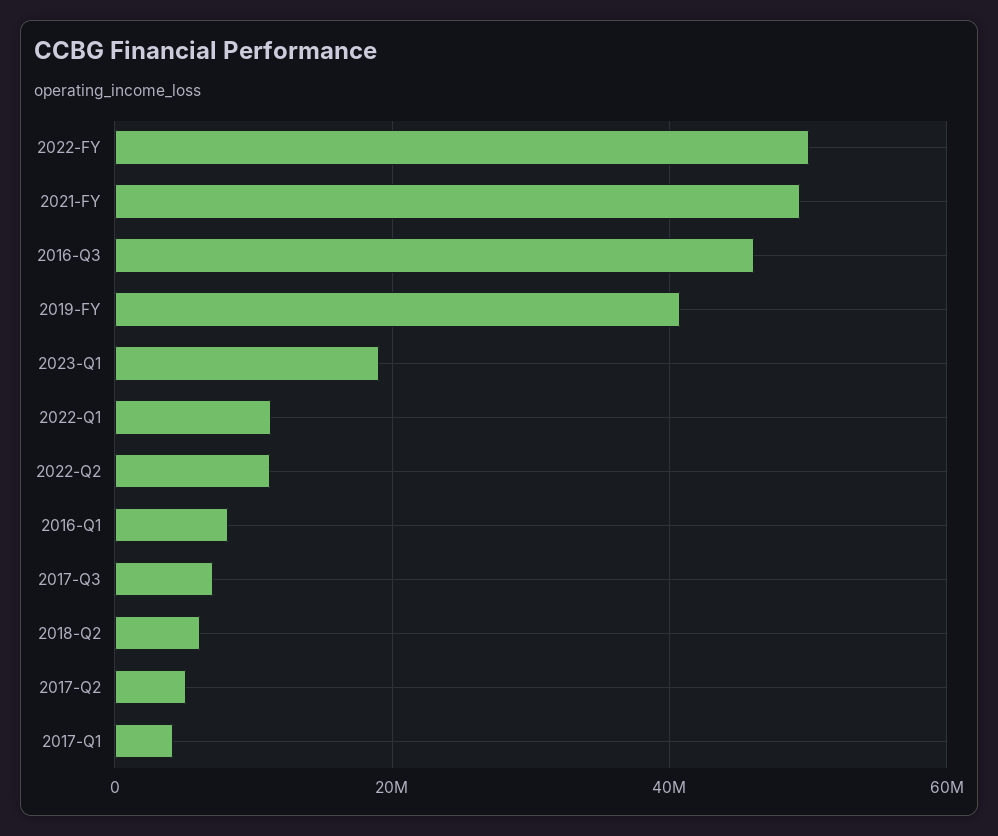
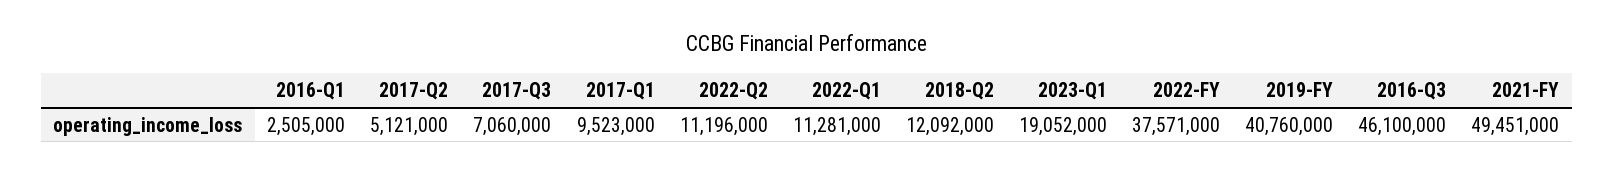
  {
-   "2022-FY": 50000000,
+   "2022-FY": 37571000,
    "2021-FY": 49451000,
    "2016-Q3": 46100000,
    "2019-FY": 40760000,
    "2023-Q1": 19052000,
    "2022-Q1": 11281000,
    "2022-Q2": 11196000,
-   "2016-Q1": 8000000,
+   "2016-Q1": 2505000,
    "2017-Q3": 7060000,
-   "2018-Q2": 6000000,
+   "2018-Q2": 12092000,
    "2017-Q2": 5121000,
-   "2017-Q1": 4000000
+   "2017-Q1": 9523000
  }

